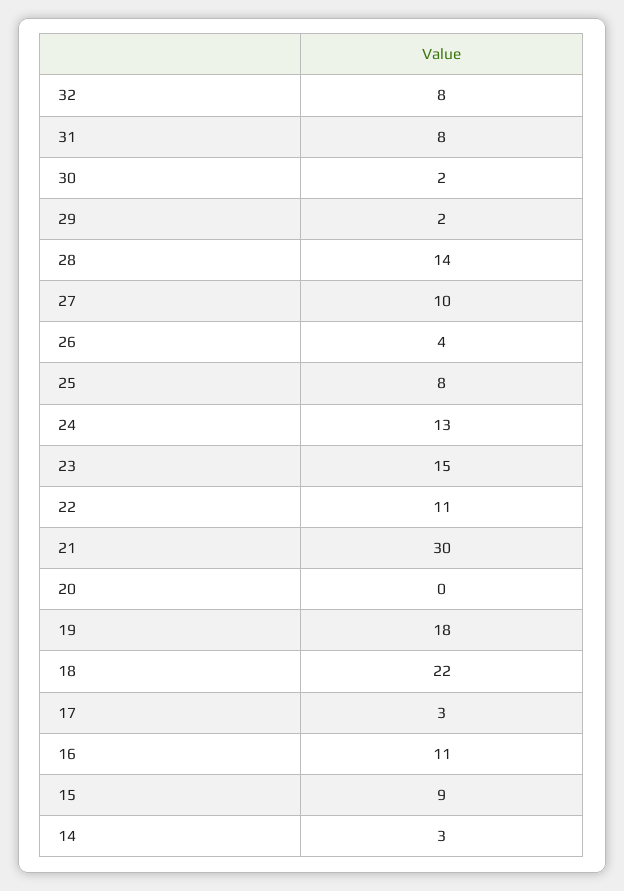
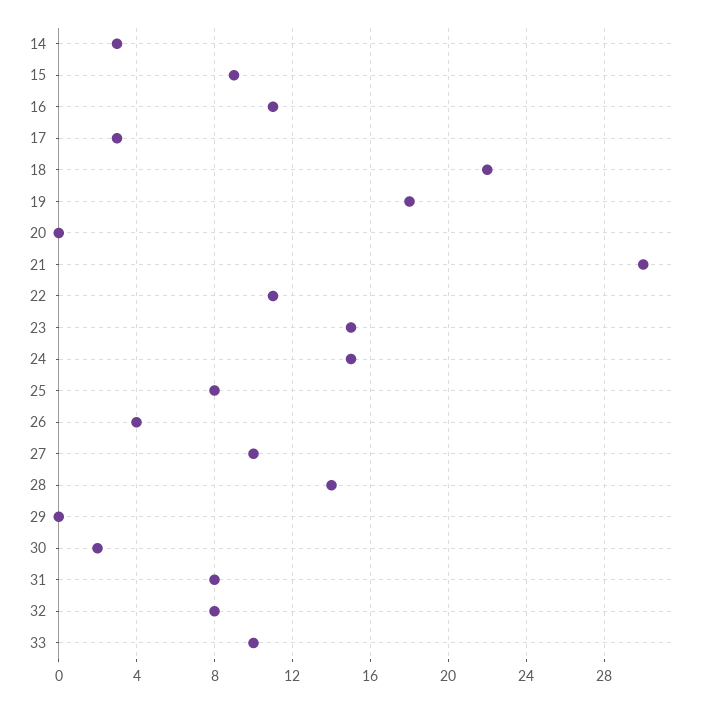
  {
    "32": 8,
    "31": 8,
    "30": 2,
-   "29": 2,
+   "29": 0,
    "28": 14,
    "27": 10,
    "26": 4,
    "25": 8,
-   "24": 13,
+   "24": 15,
    "23": 15,
    "22": 11,
    "21": 30,
    "20": 0,
    "19": 18,
    "18": 22,
    "17": 3,
    "16": 11,
    "15": 9,
-   "14": 3
+   "14": 3,
+   "33": 10
  }

